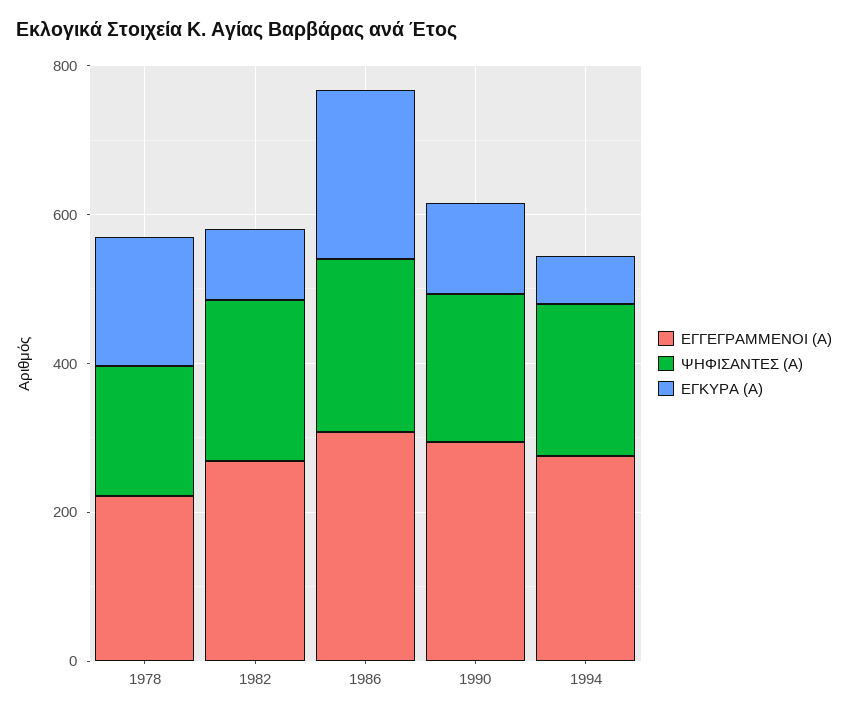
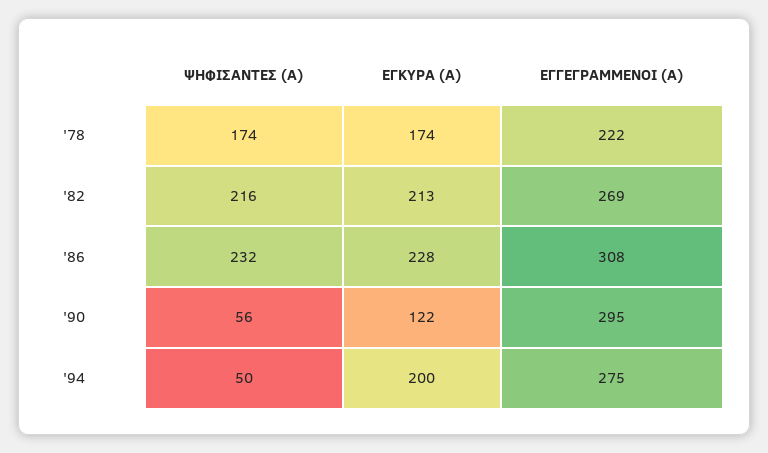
  {
    "ΕΓΓΕΓΡΑΜΜΕΝΟΙ (Α)": {
      "1978": 222,
      "1982": 269,
      "1986": 308,
      "1990": 295,
      "1994": 275
    },
    "ΨΗΦΙΣΑΝΤΕΣ (Α)": {
      "1978": 174,
      "1982": 216,
      "1986": 232,
-     "1990": 200,
+     "1990": 56,
-     "1994": 200
+     "1994": 50
    },
    "ΕΓΚΥΡΑ (Α)": {
      "1978": 174,
-     "1982": 100,
+     "1982": 213,
      "1986": 228,
      "1990": 122,
-     "1994": 50
+     "1994": 200
    }
  }

